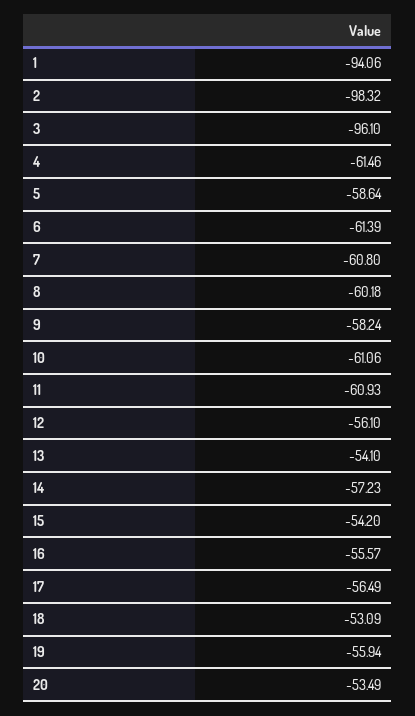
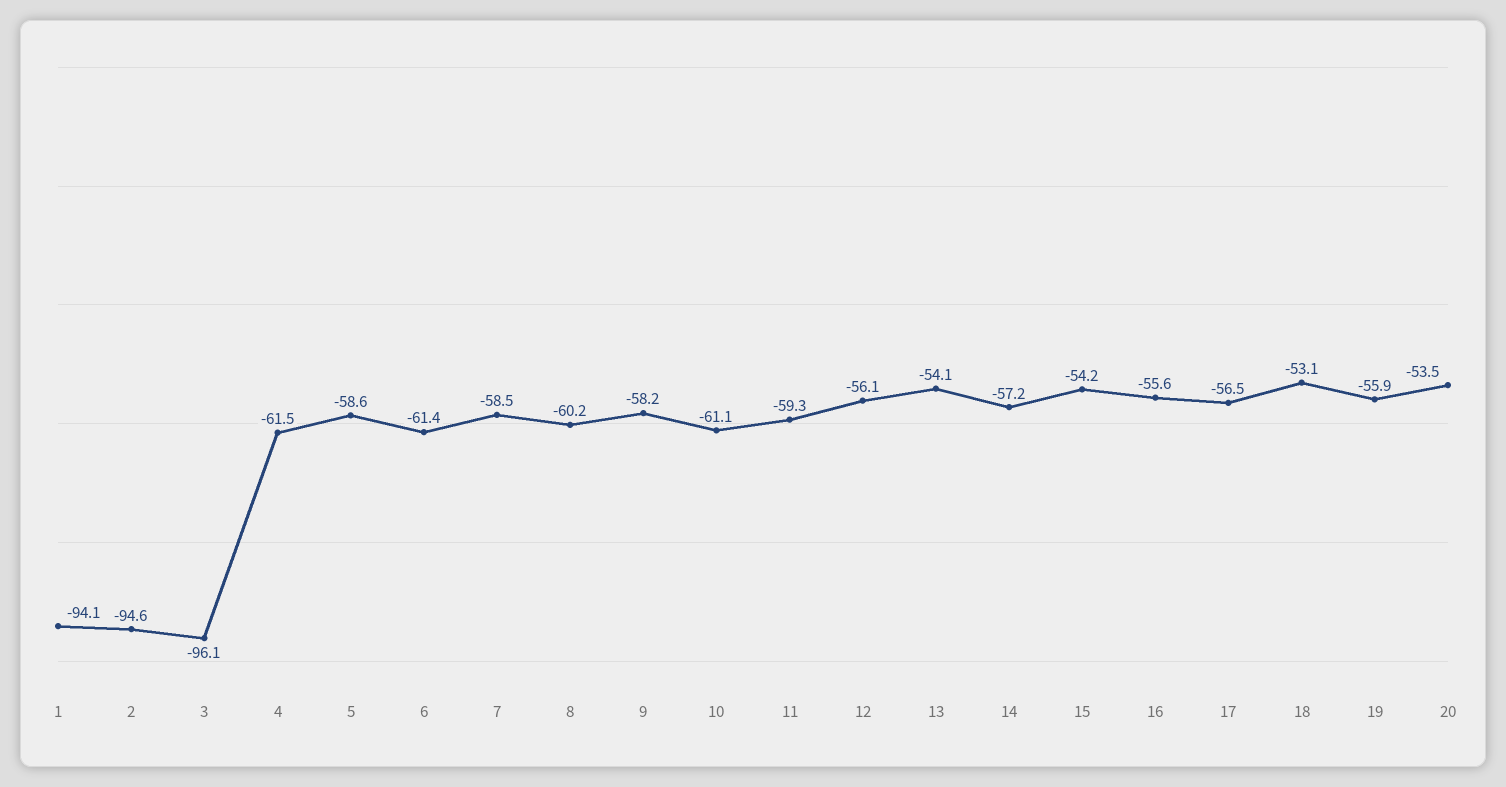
  {
    "1": -94.06,
-   "2": -98.32,
+   "2": -94.6,
    "3": -96.1,
    "4": -61.46,
    "5": -58.64,
    "6": -61.39,
-   "7": -60.8,
+   "7": -58.5,
    "8": -60.18,
    "9": -58.24,
    "10": -61.06,
-   "11": -60.93,
+   "11": -59.3,
    "12": -56.1,
    "13": -54.1,
    "14": -57.23,
    "15": -54.2,
    "16": -55.57,
    "17": -56.49,
    "18": -53.09,
    "19": -55.94,
    "20": -53.49
  }

